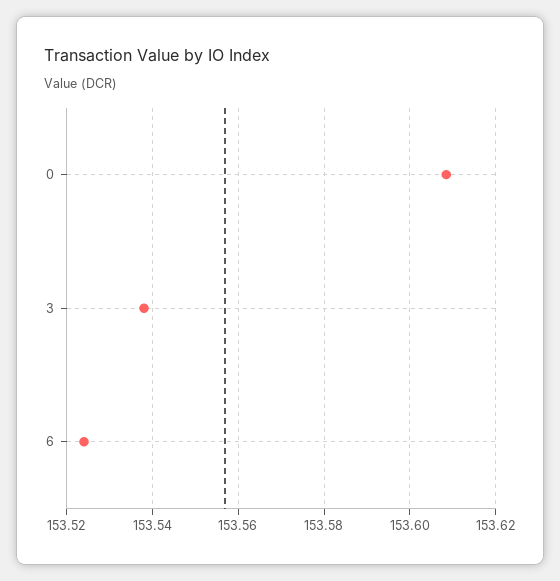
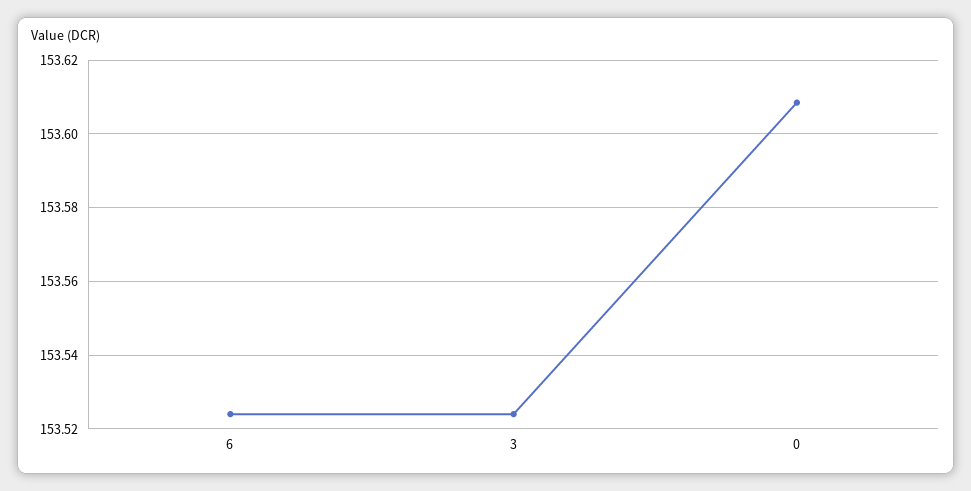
  {
    "0": 153.608,
-   "3": 153.538,
+   "3": 153.524,
    "6": 153.524
  }

